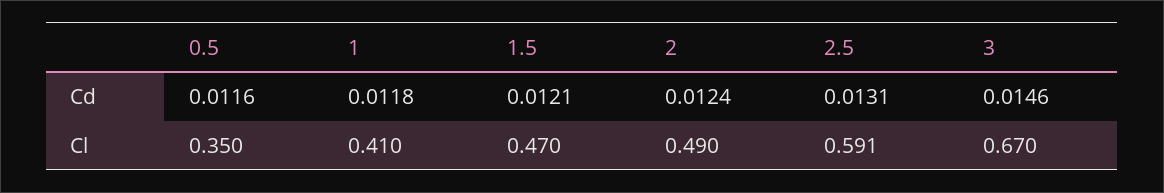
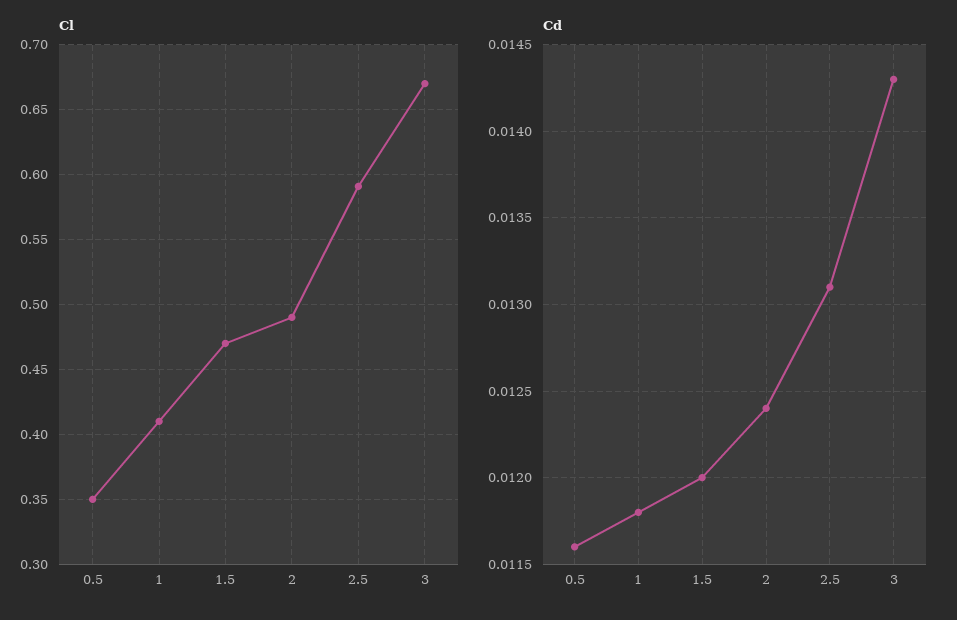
  {
    "Cd": {
      "0.5": 0.0116,
      "1": 0.0118,
-     "1.5": 0.0121,
+     "1.5": 0.012,
      "2": 0.0124,
      "2.5": 0.0131,
-     "3": 0.0146
+     "3": 0.0143
    },
    "Cl": {
      "0.5": 0.35,
      "1": 0.41,
      "1.5": 0.47,
      "2": 0.49,
      "2.5": 0.591,
      "3": 0.67
    }
  }

